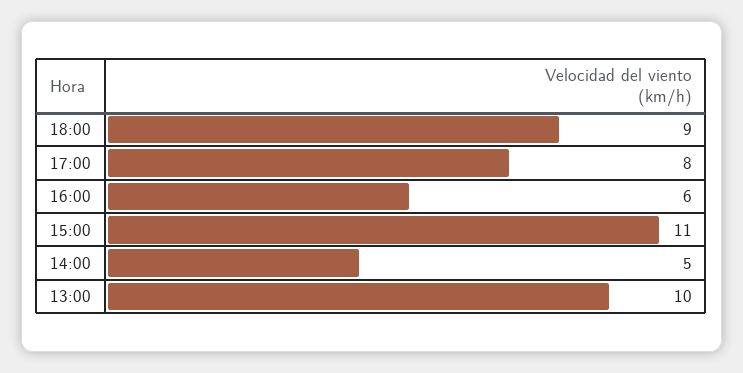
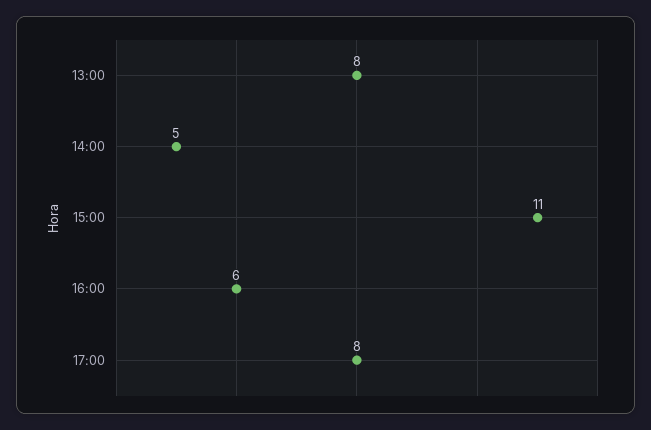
  {
-   "18:00": 9,
    "17:00": 8,
    "16:00": 6,
    "15:00": 11,
    "14:00": 5,
-   "13:00": 10
+   "13:00": 8
  }

